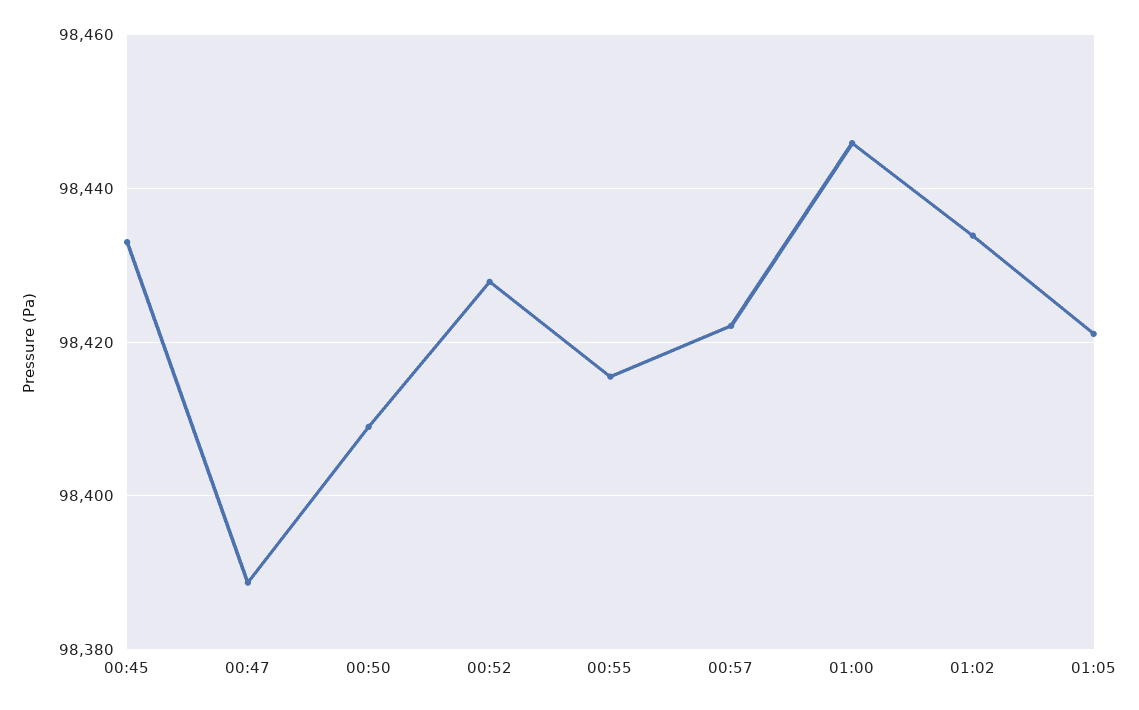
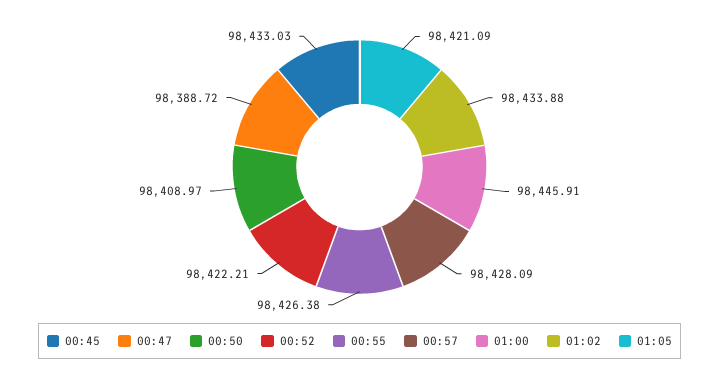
  {
    "00:45": 98433.03,
    "00:47": 98388.72,
    "00:50": 98408.97,
-   "00:52": 98428,
+   "00:52": 98422.21,
-   "00:55": 98416,
+   "00:55": 98426.38,
-   "00:57": 98422,
+   "00:57": 98428.09,
    "01:00": 98445.91,
    "01:02": 98433.88,
    "01:05": 98421.09
  }

